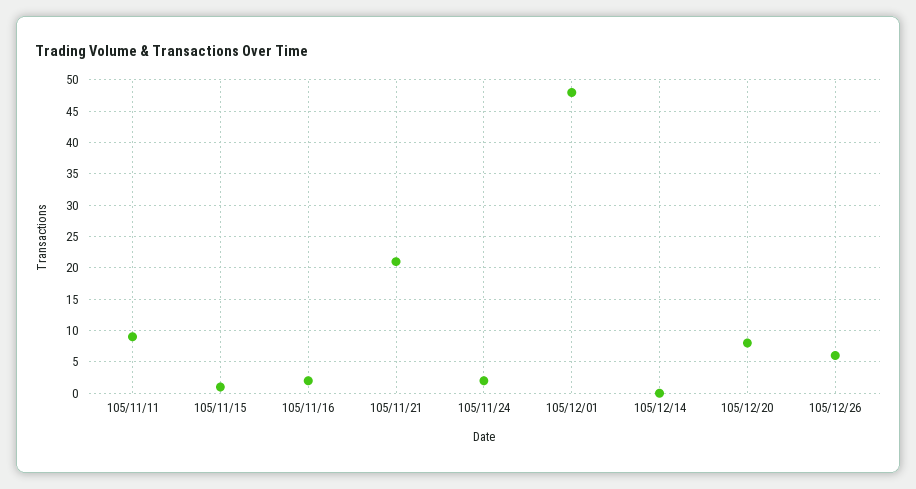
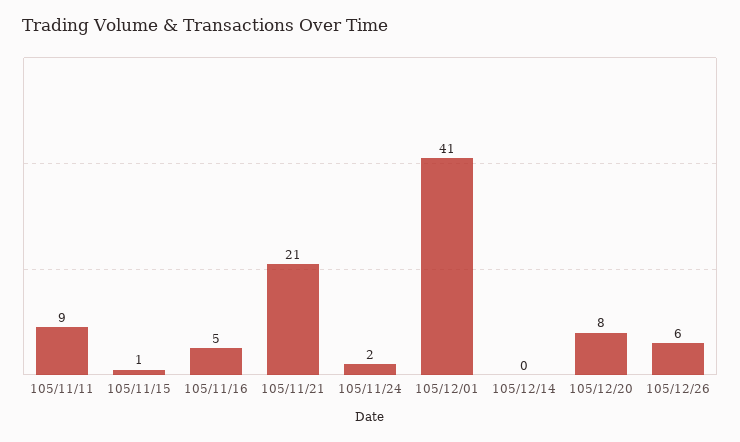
  {
    "105/11/11": 9,
    "105/11/15": 1,
-   "105/11/16": 2,
+   "105/11/16": 5,
    "105/11/21": 21,
    "105/11/24": 2,
-   "105/12/01": 48,
+   "105/12/01": 41,
    "105/12/14": 0,
    "105/12/20": 8,
    "105/12/26": 6
  }

